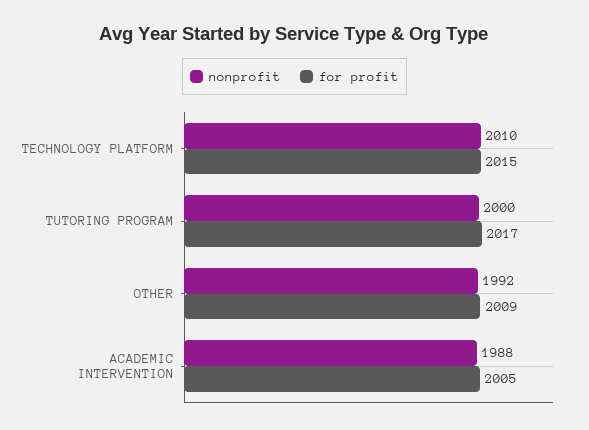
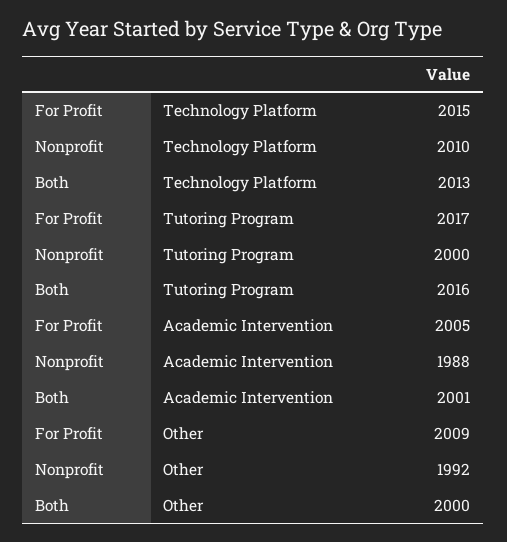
  {
    "nonprofit": {
      "TECHNOLOGY PLATFORM": 2010,
      "TUTORING PROGRAM": 2000,
      "OTHER": 1992,
      "ACADEMIC INTERVENTION": 1988
    },
    "for profit": {
      "TECHNOLOGY PLATFORM": 2015,
      "TUTORING PROGRAM": 2017,
      "OTHER": 2009,
      "ACADEMIC INTERVENTION": 2005
-   }
+   },
+   "Both": {
+     "TECHNOLOGY PLATFORM": 2013,
+     "TUTORING PROGRAM": 2016,
+     "ACADEMIC INTERVENTION": 2001,
+     "OTHER": 2000
+   }
  }

